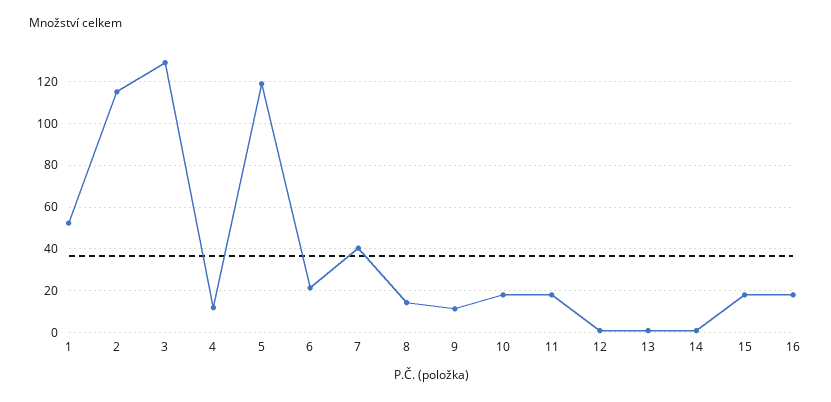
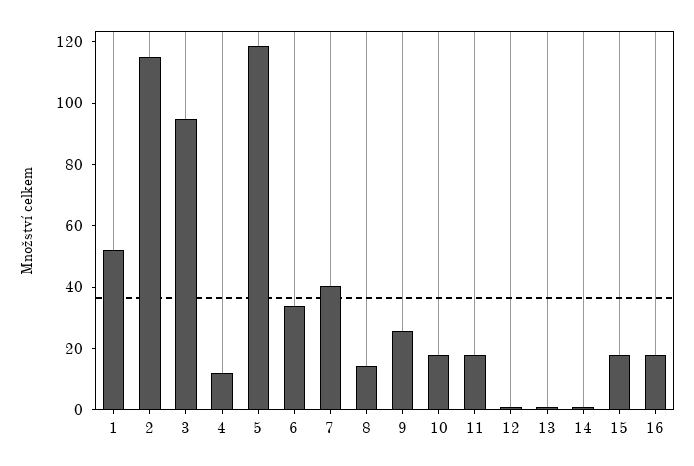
  {
    "1": 50,
    "2": 115,
-   "3": 130,
+   "3": 95,
    "4": 10,
    "5": 120,
-   "6": 20,
+   "6": 35,
    "7": 40,
    "8": 15,
-   "9": 10,
+   "9": 25,
    "10": 20,
    "11": 20,
    "12": 0,
    "13": 0,
    "14": 0,
    "15": 20,
    "16": 20
  }

